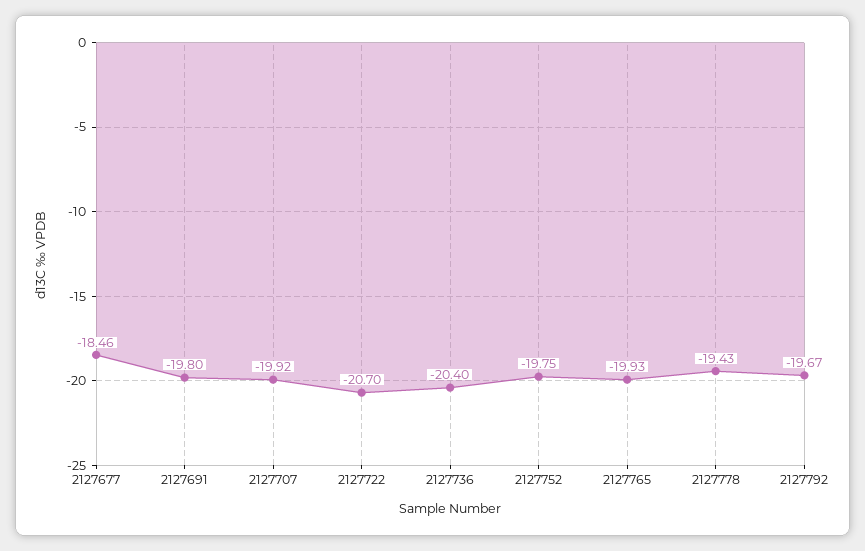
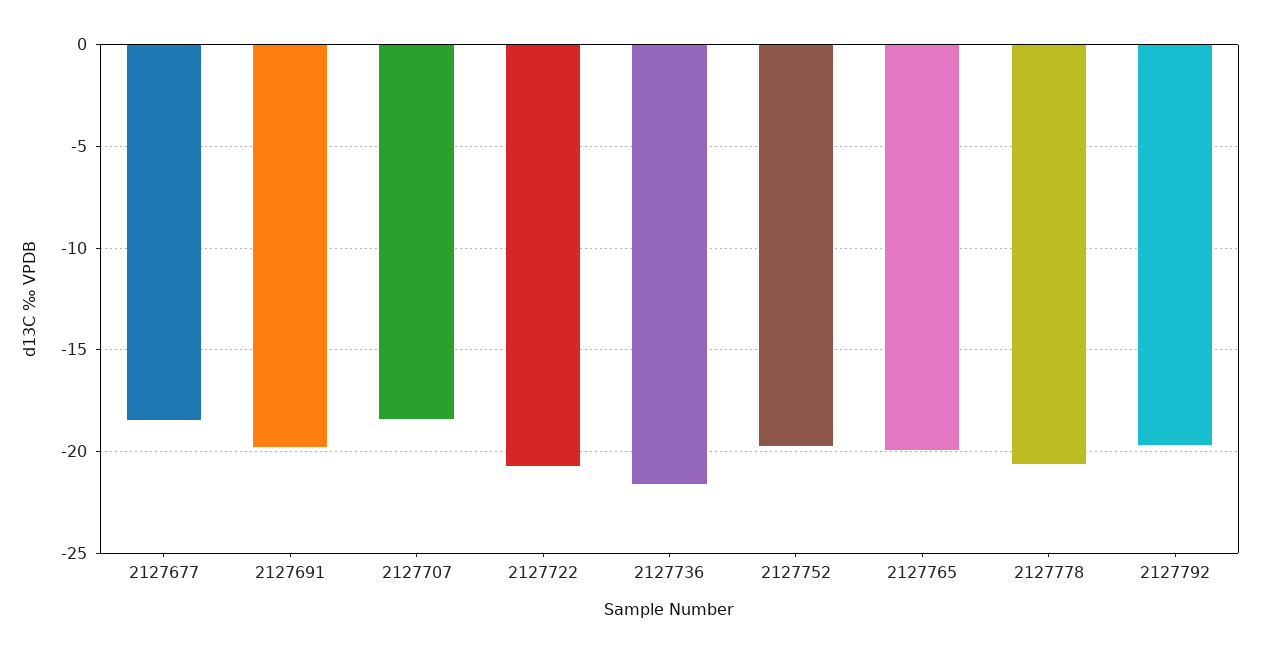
  {
    "2127677": -18.46,
    "2127691": -19.8,
-   "2127707": -19.92,
+   "2127707": -18.5,
    "2127722": -20.7,
-   "2127736": -20.4,
+   "2127736": -21.5,
    "2127752": -19.75,
    "2127765": -19.93,
-   "2127778": -19.43,
+   "2127778": -20.5,
    "2127792": -19.67
  }

